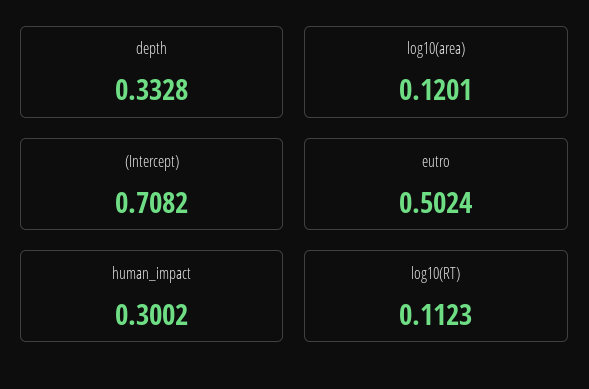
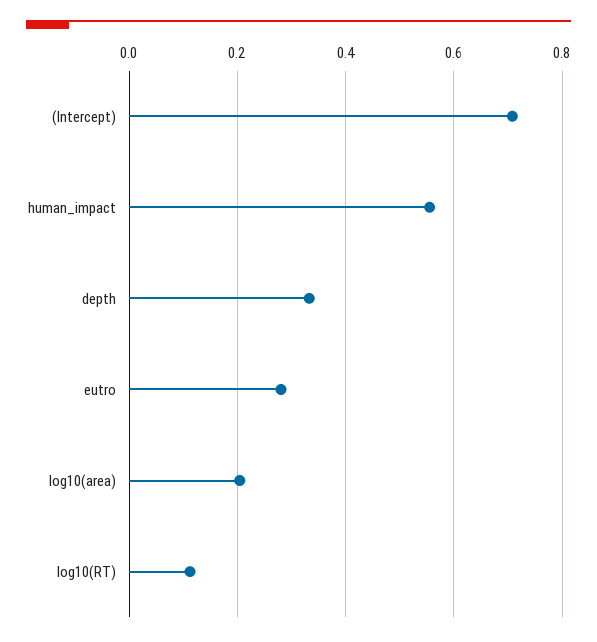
  {
    "depth": 0.3328,
-   "log10(area)": 0.1201,
+   "log10(area)": 0.2,
    "(Intercept)": 0.7082,
-   "eutro": 0.5024,
+   "eutro": 0.28,
-   "human_impact": 0.3002,
+   "human_impact": 0.56,
    "log10(RT)": 0.1123
  }

